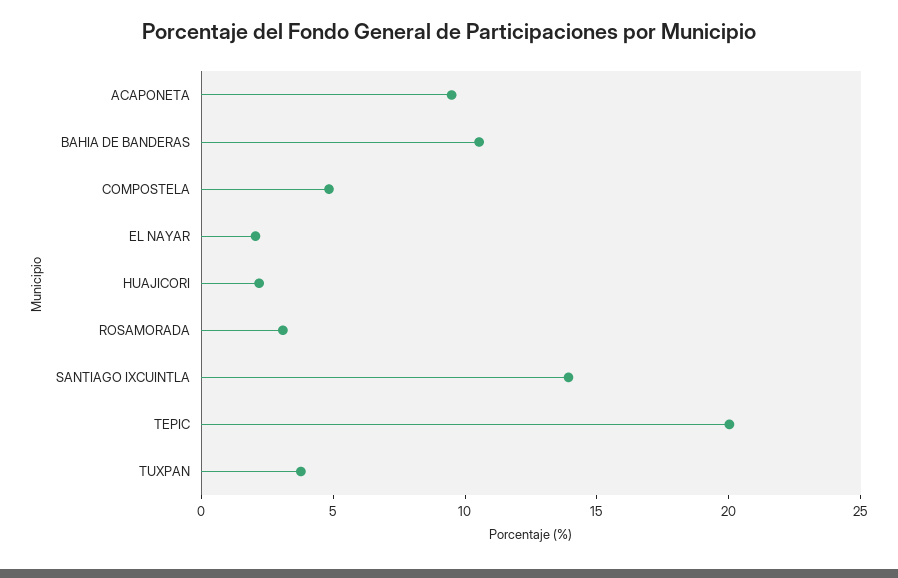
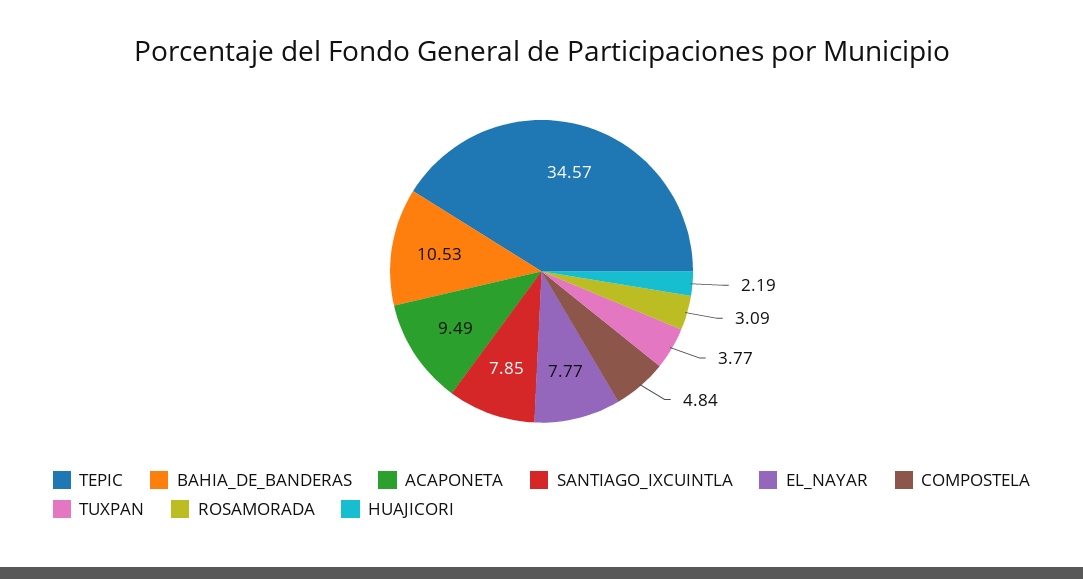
  {
    "ACAPONETA": 9.49,
    "BAHIA DE BANDERAS": 10.53,
    "COMPOSTELA": 4.84,
-   "EL NAYAR": 2,
+   "EL NAYAR": 7.77,
    "HUAJICORI": 2.19,
    "ROSAMORADA": 3.09,
-   "SANTIAGO IXCUINTLA": 14,
+   "SANTIAGO IXCUINTLA": 7.85,
-   "TEPIC": 20,
+   "TEPIC": 34.57,
    "TUXPAN": 3.77
  }

